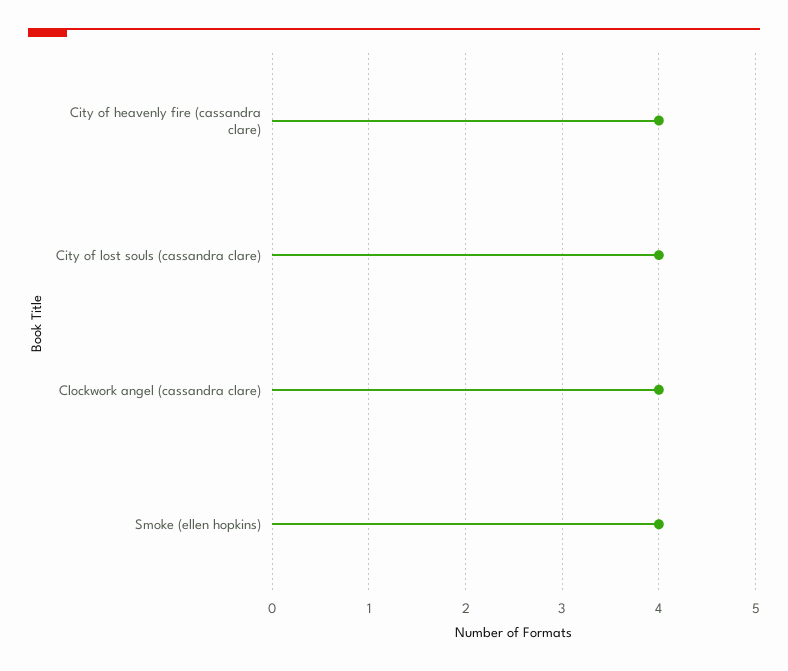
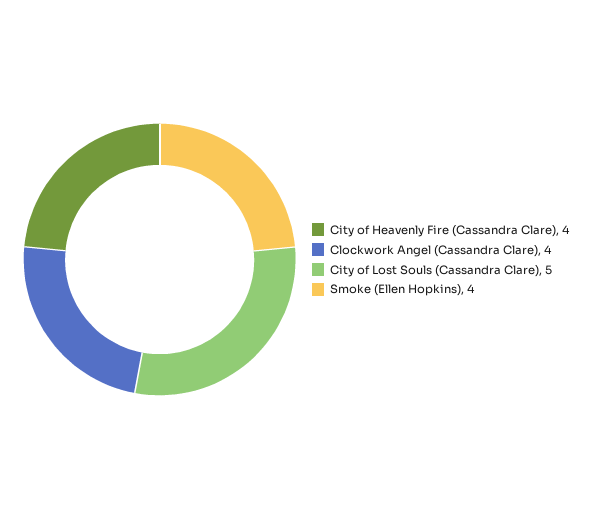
  {
    "City of heavenly fire (cassandra clare)": 4,
-   "City of lost souls (cassandra clare)": 4,
+   "City of lost souls (cassandra clare)": 5,
    "Clockwork angel (cassandra clare)": 4,
    "Smoke (ellen hopkins)": 4
  }

